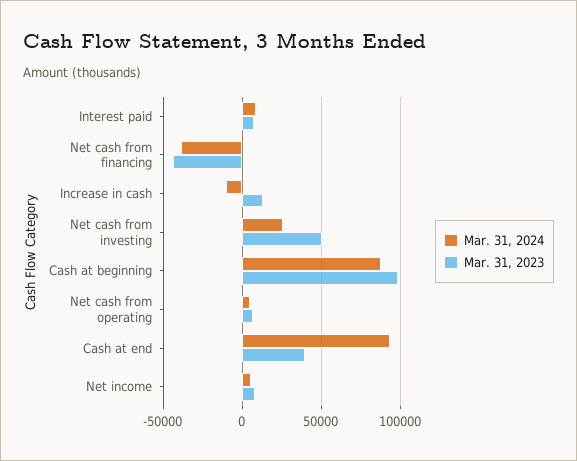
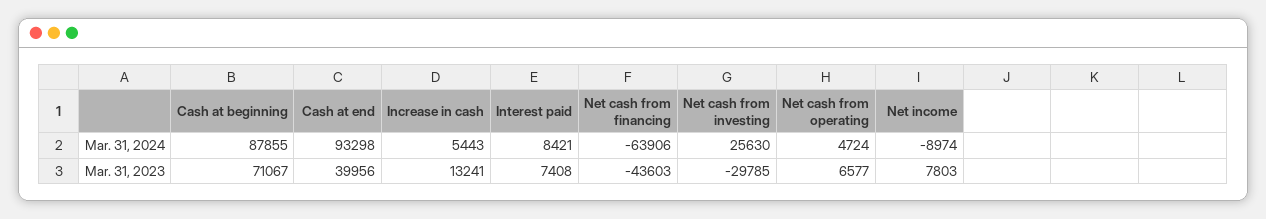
  {
    "Mar. 31, 2024": {
      "Interest paid": 8421,
-     "Net cash from financing": -40000,
+     "Net cash from financing": -63906,
-     "Increase in cash": -10000,
+     "Increase in cash": 5443,
      "Net cash from investing": 25630,
      "Cash at beginning": 87855,
      "Net cash from operating": 4724,
      "Cash at end": 93298,
-     "Net income": 5000
+     "Net income": -8974
    },
    "Mar. 31, 2023": {
      "Interest paid": 7408,
      "Net cash from financing": -43603,
      "Increase in cash": 13241,
-     "Net cash from investing": 50000,
+     "Net cash from investing": -29785,
-     "Cash at beginning": 100000,
+     "Cash at beginning": 71067,
      "Net cash from operating": 6577,
      "Cash at end": 39956,
      "Net income": 7803
    }
  }

